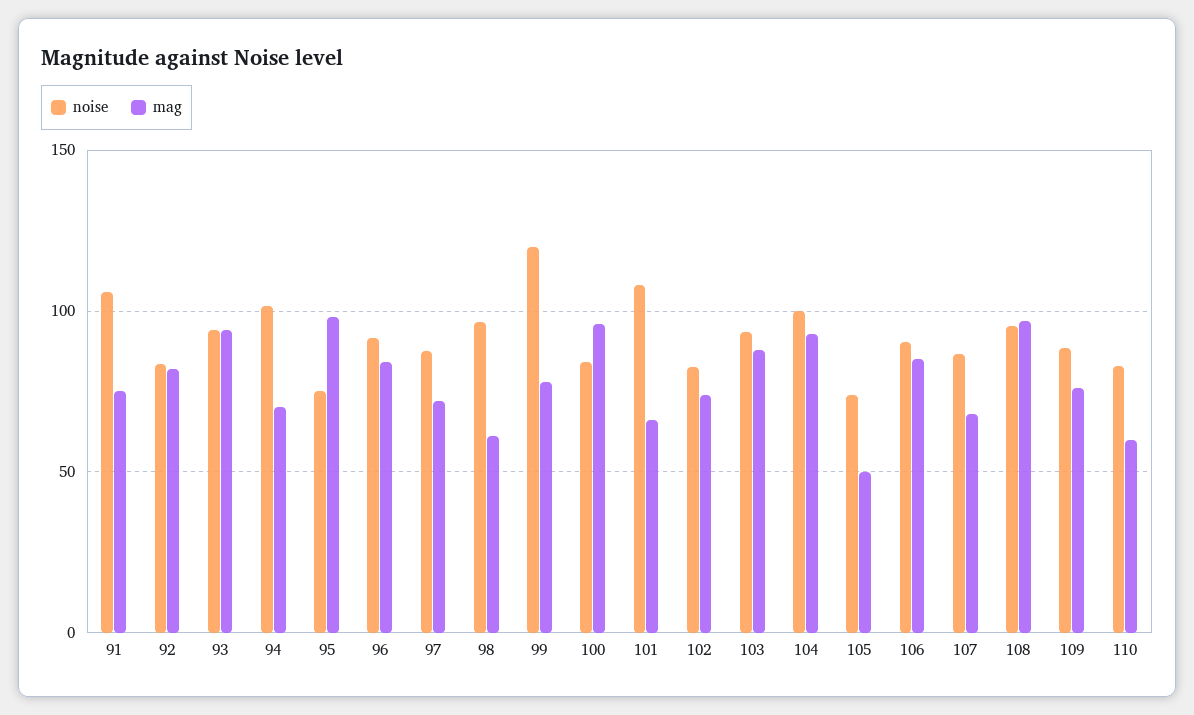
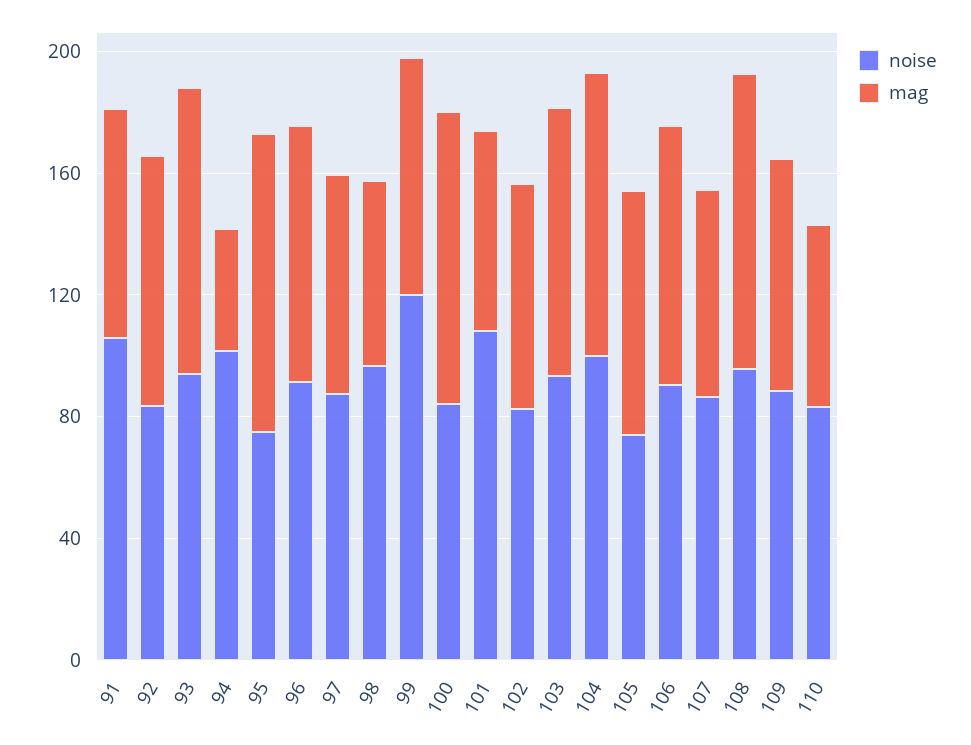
  {
    "noise": {
      "91": 105,
      "92": 85,
      "93": 95,
      "94": 100,
      "95": 75,
      "96": 90,
      "97": 90,
      "98": 95,
      "99": 120,
      "100": 85,
      "101": 110,
      "102": 85,
      "103": 95,
      "104": 100,
      "105": 75,
      "106": 90,
      "107": 85,
      "108": 95,
      "109": 90,
      "110": 85
    },
    "mag": {
      "91": 75,
      "92": 80,
      "93": 95,
-     "94": 70,
+     "94": 40,
      "95": 100,
      "96": 85,
      "97": 70,
      "98": 60,
      "99": 80,
      "100": 95,
      "101": 65,
      "102": 75,
      "103": 90,
      "104": 95,
-     "105": 50,
+     "105": 80,
      "106": 85,
      "107": 70,
      "108": 95,
      "109": 75,
      "110": 60
    }
  }

